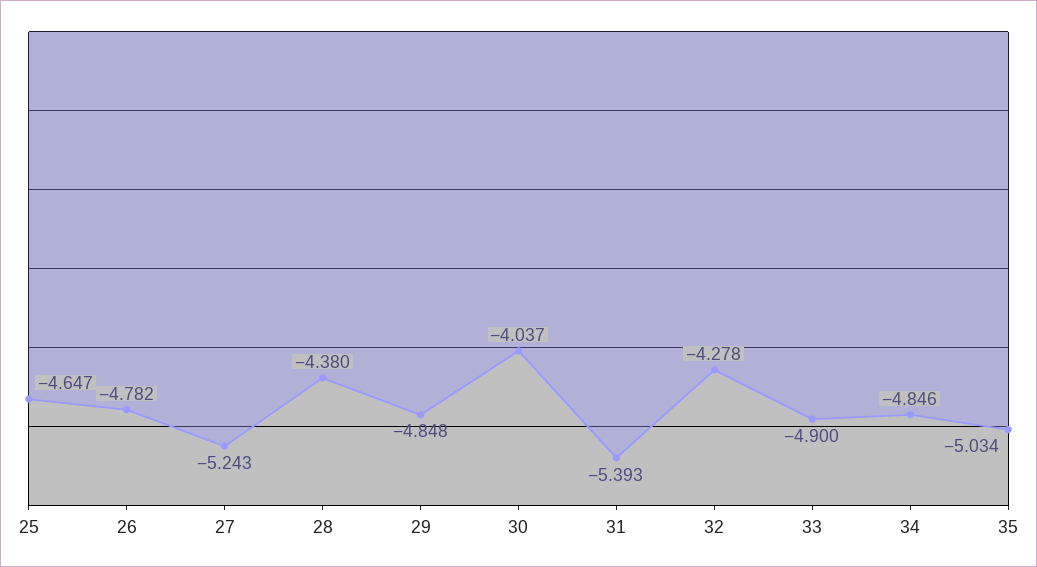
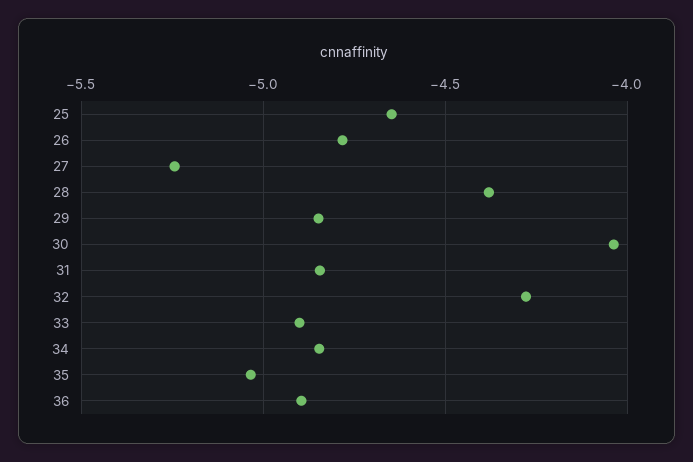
  {
    "25": -4.647,
    "26": -4.782,
    "27": -5.243,
    "28": -4.38,
    "29": -4.848,
    "30": -4.037,
-   "31": -5.393,
+   "31": -4.85,
    "32": -4.278,
    "33": -4.9,
    "34": -4.846,
-   "35": -5.034
+   "35": -5.034,
+   "36": -4.9
  }

